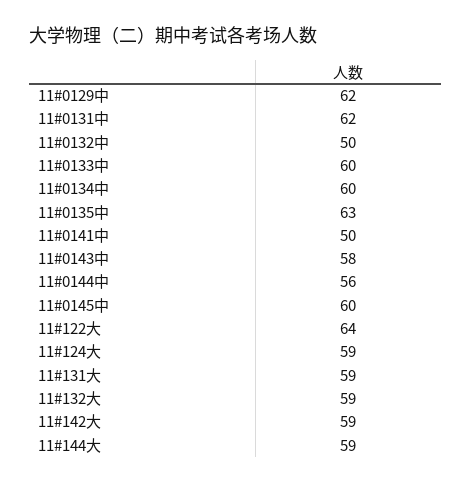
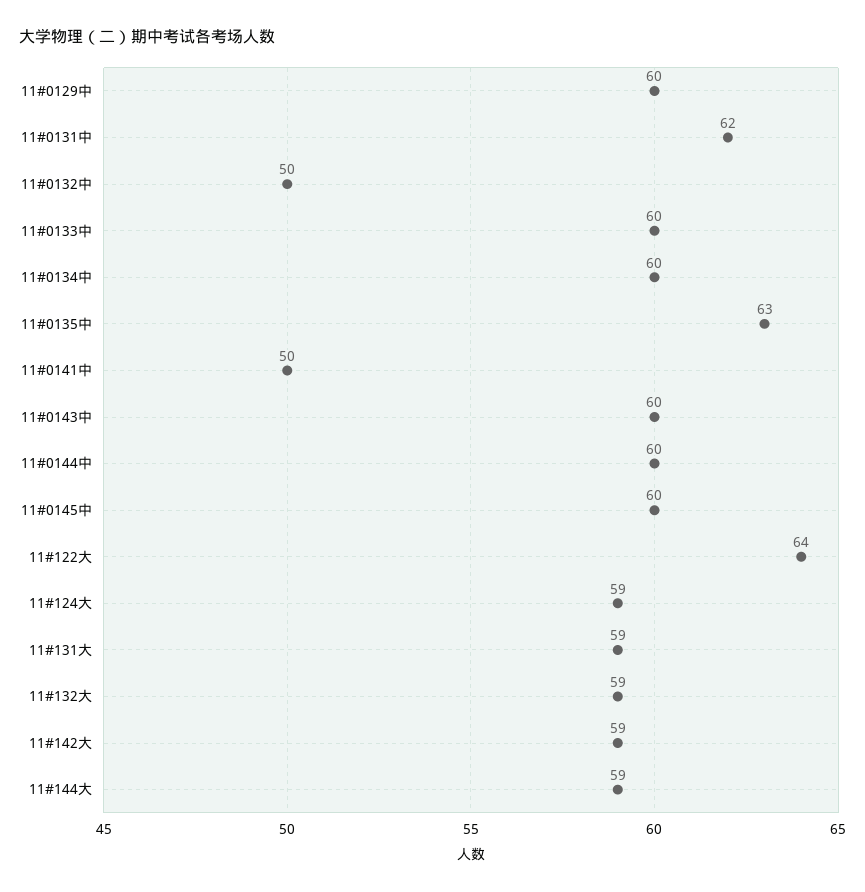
  {
-   "11#0129中": 62,
+   "11#0129中": 60,
    "11#0131中": 62,
    "11#0132中": 50,
    "11#0133中": 60,
    "11#0134中": 60,
    "11#0135中": 63,
    "11#0141中": 50,
-   "11#0143中": 58,
+   "11#0143中": 60,
-   "11#0144中": 56,
+   "11#0144中": 60,
    "11#0145中": 60,
    "11#122大": 64,
    "11#124大": 59,
    "11#131大": 59,
    "11#132大": 59,
    "11#142大": 59,
    "11#144大": 59
  }

